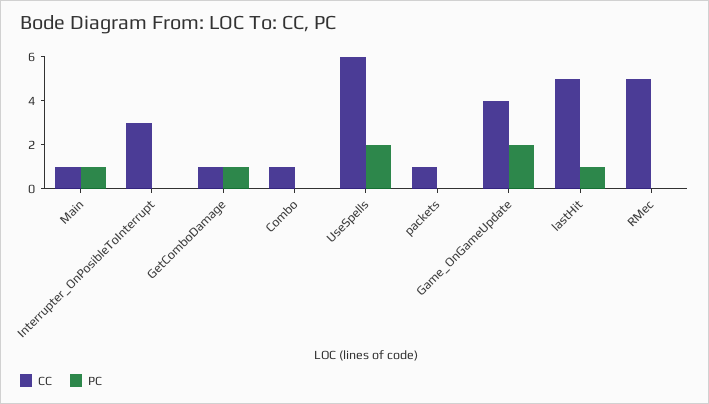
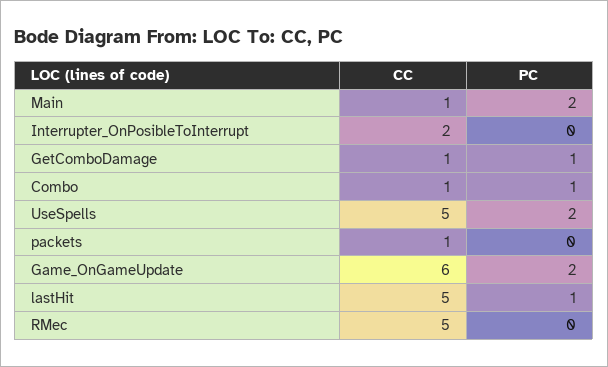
  {
    "CC": {
      "Main": 1,
-     "Interrupter_OnPosibleToInterrupt": 3,
+     "Interrupter_OnPosibleToInterrupt": 2,
      "GetComboDamage": 1,
      "Combo": 1,
-     "UseSpells": 6,
+     "UseSpells": 5,
      "packets": 1,
-     "Game_OnGameUpdate": 4,
+     "Game_OnGameUpdate": 6,
      "lastHit": 5,
      "RMec": 5
    },
    "PC": {
-     "Main": 1,
+     "Main": 2,
      "Interrupter_OnPosibleToInterrupt": 0,
      "GetComboDamage": 1,
-     "Combo": 0,
+     "Combo": 1,
      "UseSpells": 2,
      "packets": 0,
      "Game_OnGameUpdate": 2,
      "lastHit": 1,
      "RMec": 0
    }
  }

